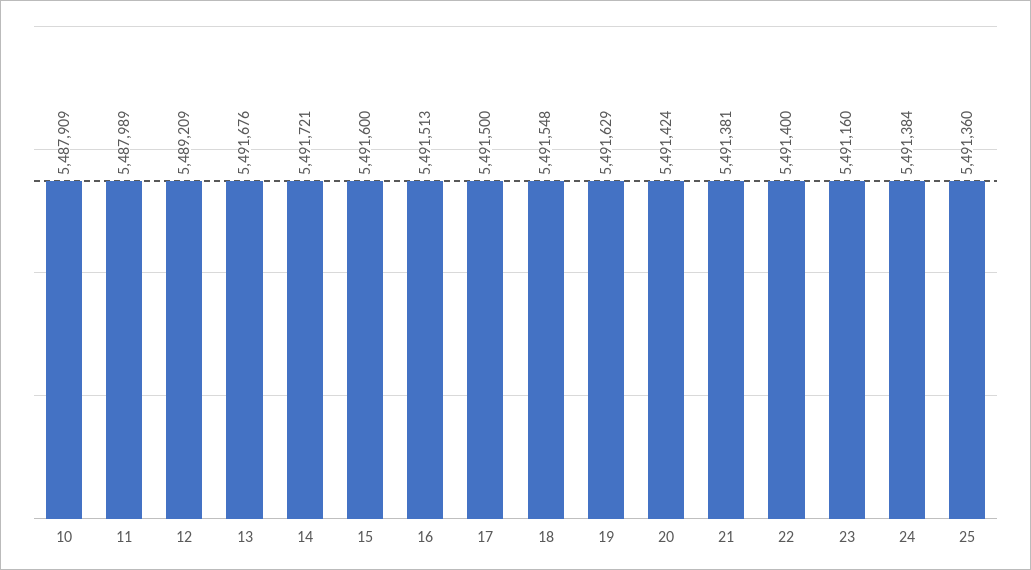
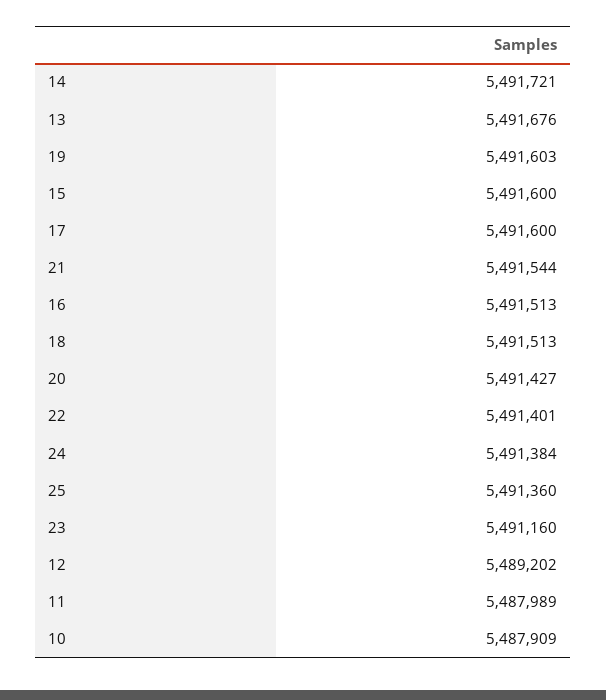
  {
    "10": 5487909,
    "11": 5487989,
-   "12": 5489209,
+   "12": 5489202,
    "13": 5491676,
    "14": 5491721,
    "15": 5491600,
    "16": 5491513,
-   "17": 5491500,
+   "17": 5491600,
-   "18": 5491548,
+   "18": 5491513,
-   "19": 5491629,
+   "19": 5491603,
-   "20": 5491424,
+   "20": 5491427,
-   "21": 5491381,
+   "21": 5491544,
-   "22": 5491400,
+   "22": 5491401,
    "23": 5491160,
    "24": 5491384,
    "25": 5491360
  }

